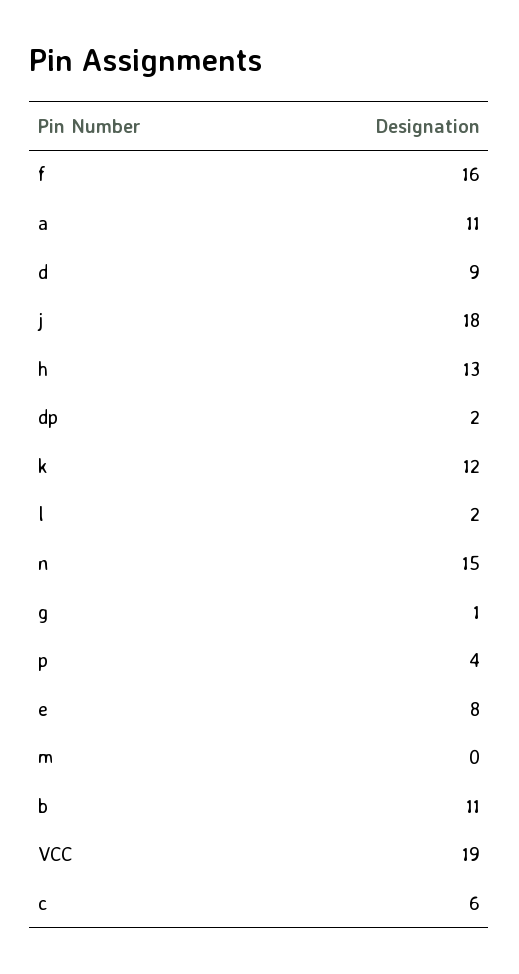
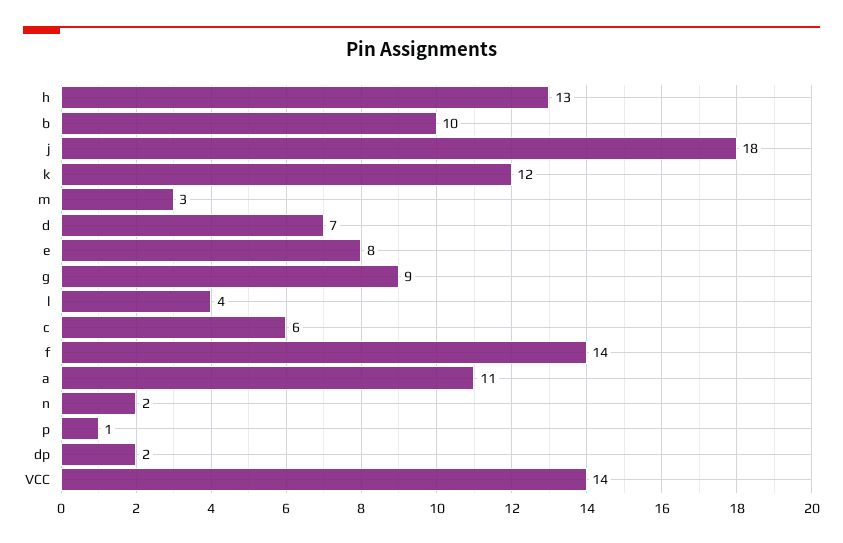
  {
-   "f": 16,
+   "f": 14,
    "a": 11,
-   "d": 9,
+   "d": 7,
    "j": 18,
    "h": 13,
    "dp": 2,
    "k": 12,
-   "l": 2,
+   "l": 4,
-   "n": 15,
+   "n": 2,
-   "g": 1,
+   "g": 9,
-   "p": 4,
+   "p": 1,
    "e": 8,
-   "m": 0,
+   "m": 3,
-   "b": 11,
+   "b": 10,
-   "VCC": 19,
+   "VCC": 14,
    "c": 6
  }

